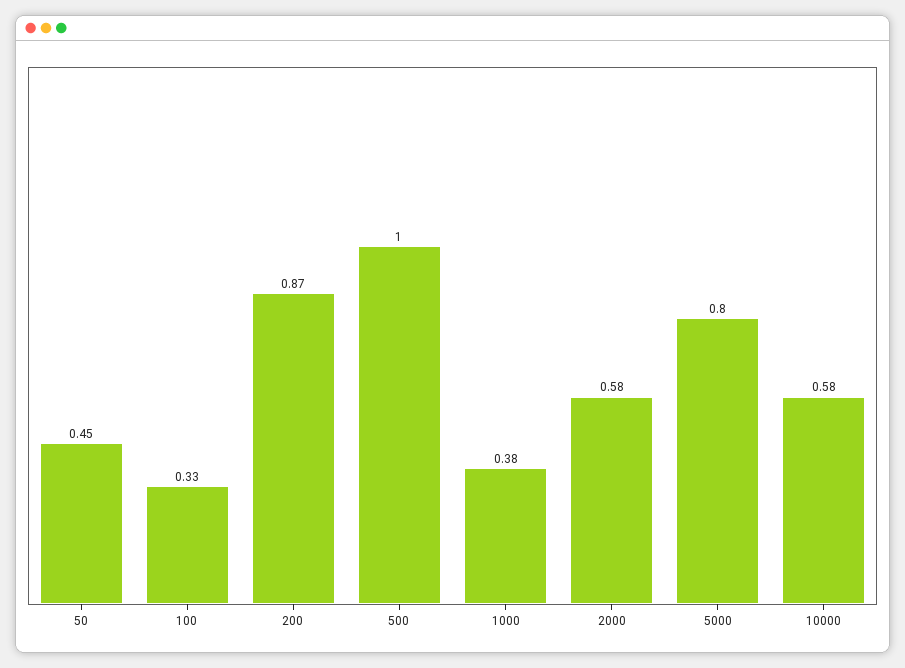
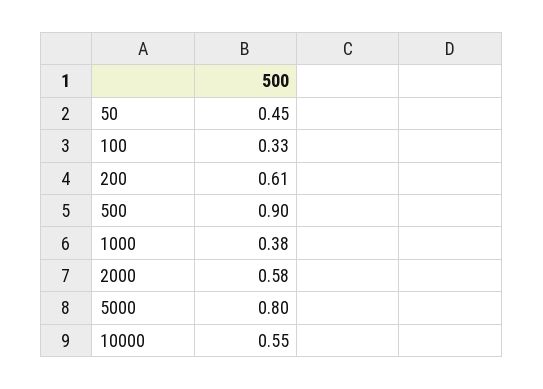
  {
    "50": 0.45,
    "100": 0.33,
-   "200": 0.87,
+   "200": 0.61,
-   "500": 1,
+   "500": 0.9,
    "1000": 0.38,
    "2000": 0.58,
    "5000": 0.8,
-   "10000": 0.58
+   "10000": 0.55
  }

